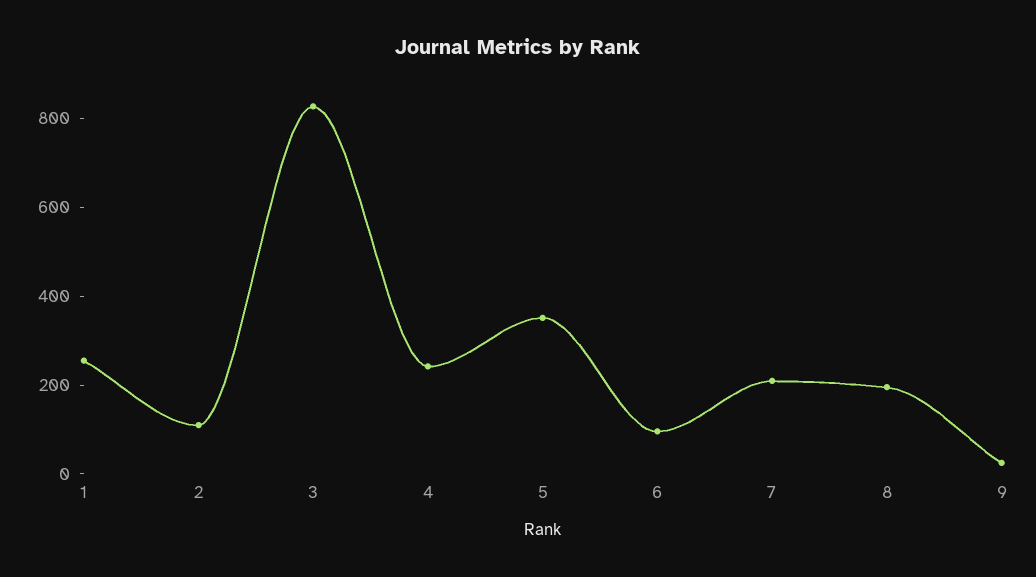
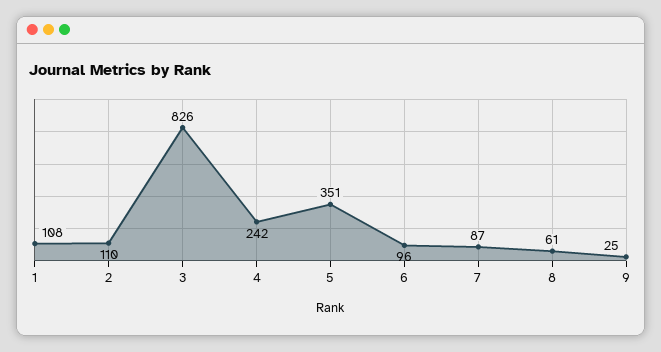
  {
-   "1": 250,
+   "1": 108,
    "2": 110,
    "3": 826,
    "4": 242,
    "5": 351,
    "6": 96,
-   "7": 200,
+   "7": 87,
-   "8": 200,
+   "8": 61,
    "9": 25
  }

